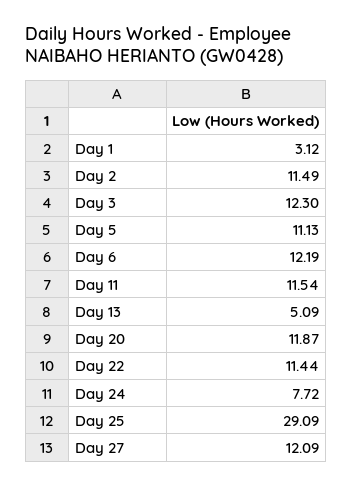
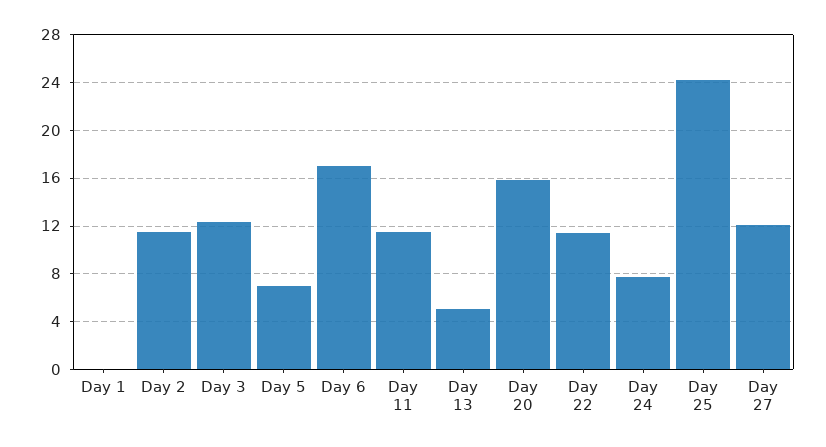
  {
-   "Day 1": 3.12,
+   "Day 1": 0,
    "Day 2": 11.49,
    "Day 3": 12.3,
-   "Day 5": 11.13,
+   "Day 5": 7,
-   "Day 6": 12.19,
+   "Day 6": 17,
    "Day 11": 11.54,
    "Day 13": 5.09,
-   "Day 20": 11.87,
+   "Day 20": 16,
    "Day 22": 11.44,
    "Day 24": 7.72,
-   "Day 25": 29.09,
+   "Day 25": 24,
    "Day 27": 12.09
  }

